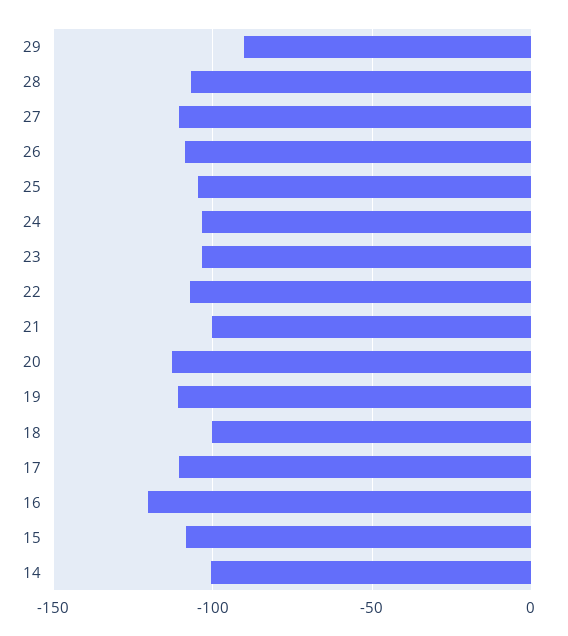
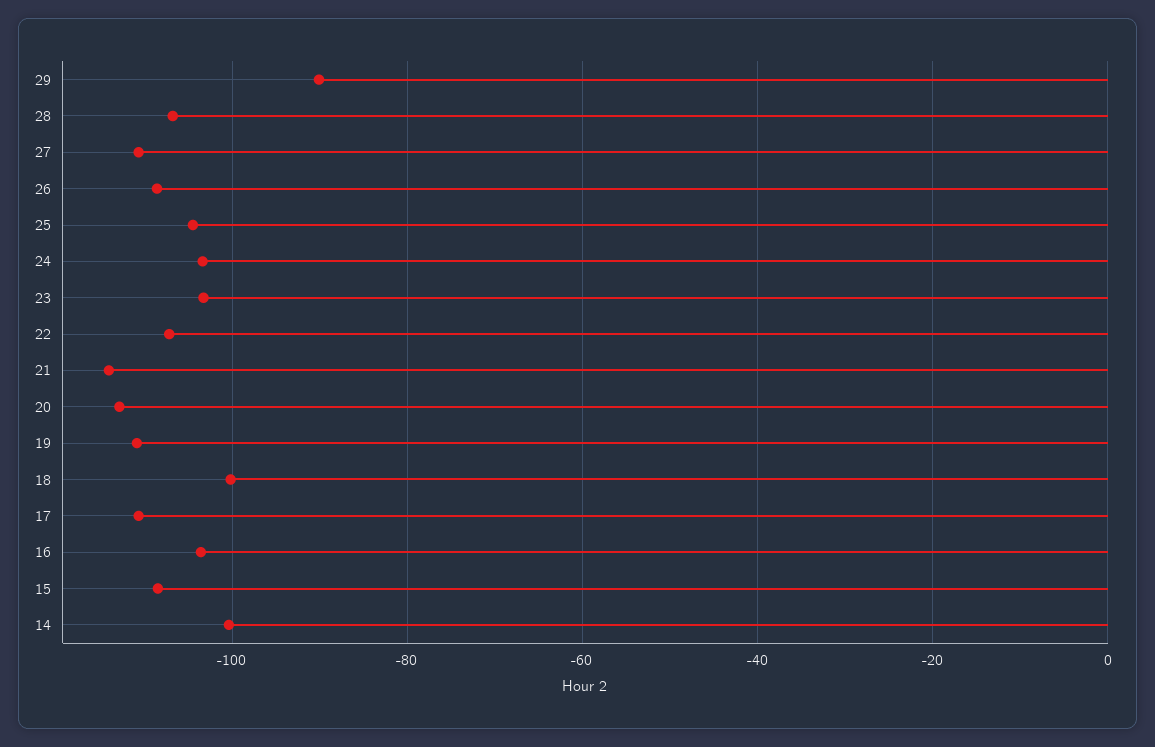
  {
    "29": -90,
    "28": -106,
    "27": -110,
    "26": -108,
    "25": -104,
    "24": -104,
    "23": -104,
    "22": -108,
-   "21": -100,
+   "21": -114,
    "20": -112,
    "19": -110,
    "18": -100,
    "17": -110,
-   "16": -120,
+   "16": -104,
    "15": -108,
    "14": -100
  }

